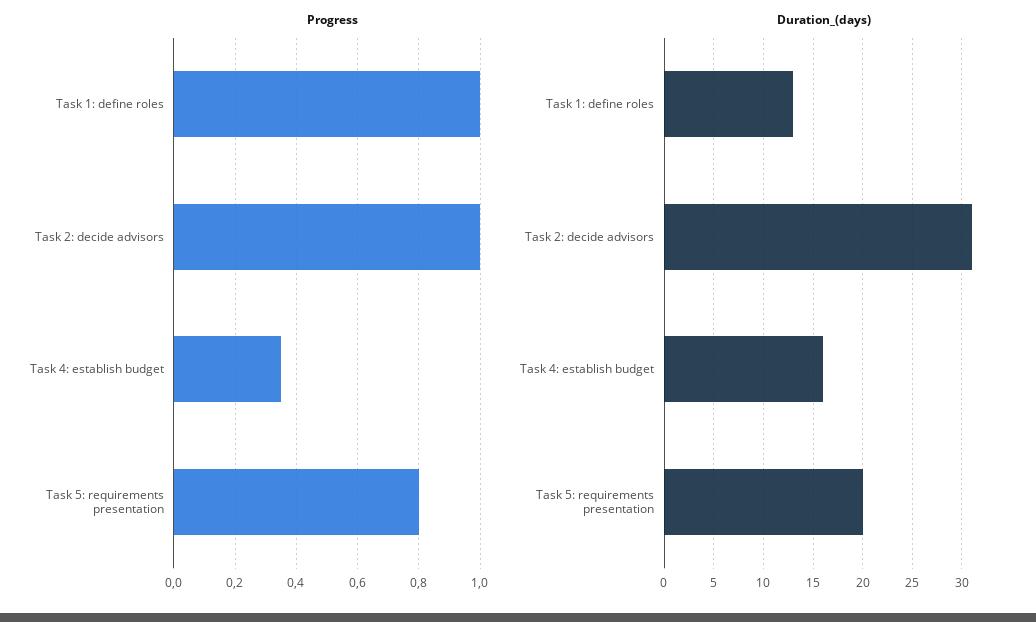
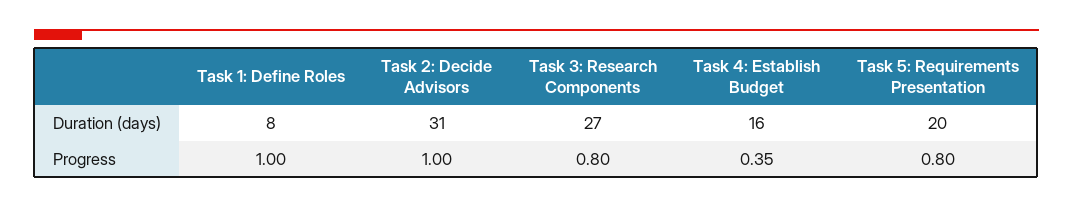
  {
    "Progress": {
      "Task 1: define roles": 1,
      "Task 2: decide advisors": 1,
      "Task 4: establish budget": 0.35,
-     "Task 5: requirements presentation": 0.8
+     "Task 5: requirements presentation": 0.8,
+     "Task 3: Research Components": 0.8
    },
    "Duration_(days)": {
-     "Task 1: define roles": 13,
+     "Task 1: define roles": 8,
      "Task 2: decide advisors": 31,
      "Task 4: establish budget": 16,
-     "Task 5: requirements presentation": 20
+     "Task 5: requirements presentation": 20,
+     "Task 3: Research Components": 27
    }
  }

